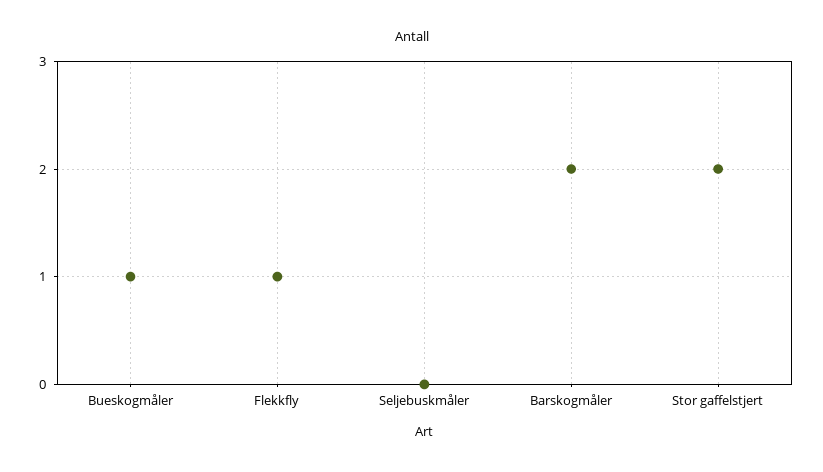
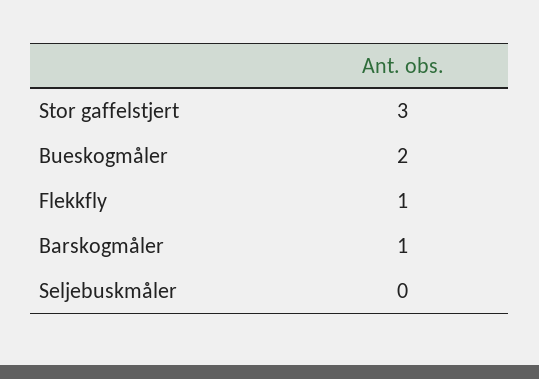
  {
-   "Bueskogmåler": 1,
+   "Bueskogmåler": 2,
    "Flekkfly": 1,
    "Seljebuskmåler": 0,
-   "Barskogmåler": 2,
+   "Barskogmåler": 1,
-   "Stor gaffelstjert": 2
+   "Stor gaffelstjert": 3
  }

